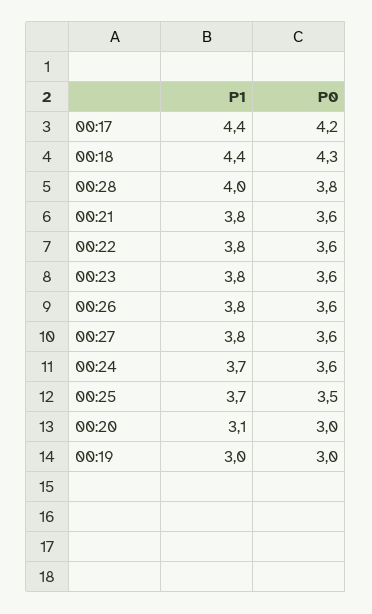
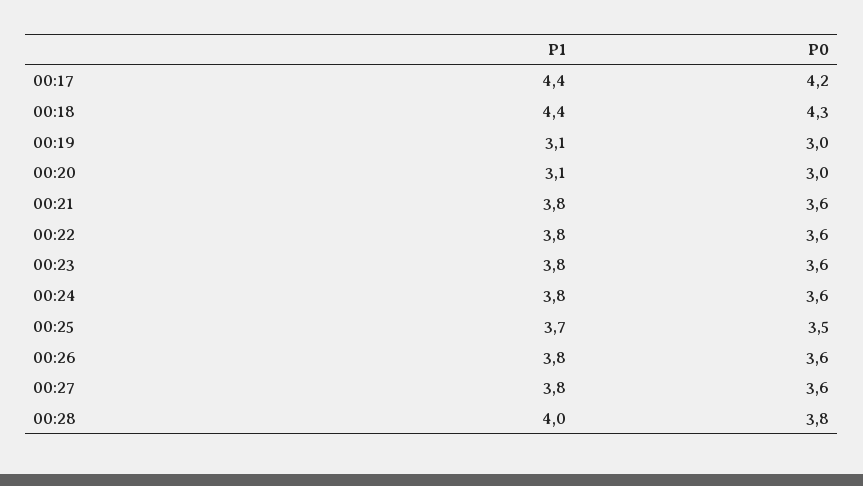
  {
    "P1": {
      "00:17": 4.4,
      "00:18": 4.4,
      "00:28": 4,
      "00:21": 3.8,
      "00:22": 3.8,
      "00:23": 3.8,
      "00:26": 3.8,
      "00:27": 3.8,
-     "00:24": 3.7,
+     "00:24": 3.8,
      "00:25": 3.7,
      "00:20": 3.1,
-     "00:19": 3
+     "00:19": 3.1
    },
    "P0": {
      "00:17": 4.2,
      "00:18": 4.3,
      "00:28": 3.8,
      "00:21": 3.6,
      "00:22": 3.6,
      "00:23": 3.6,
      "00:26": 3.6,
      "00:27": 3.6,
      "00:24": 3.6,
      "00:25": 3.5,
      "00:20": 3,
      "00:19": 3
    }
  }

